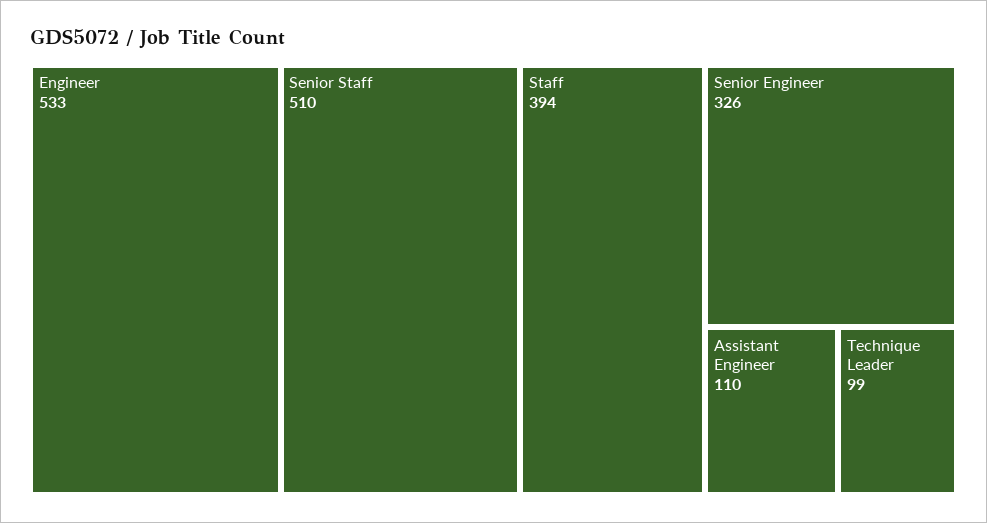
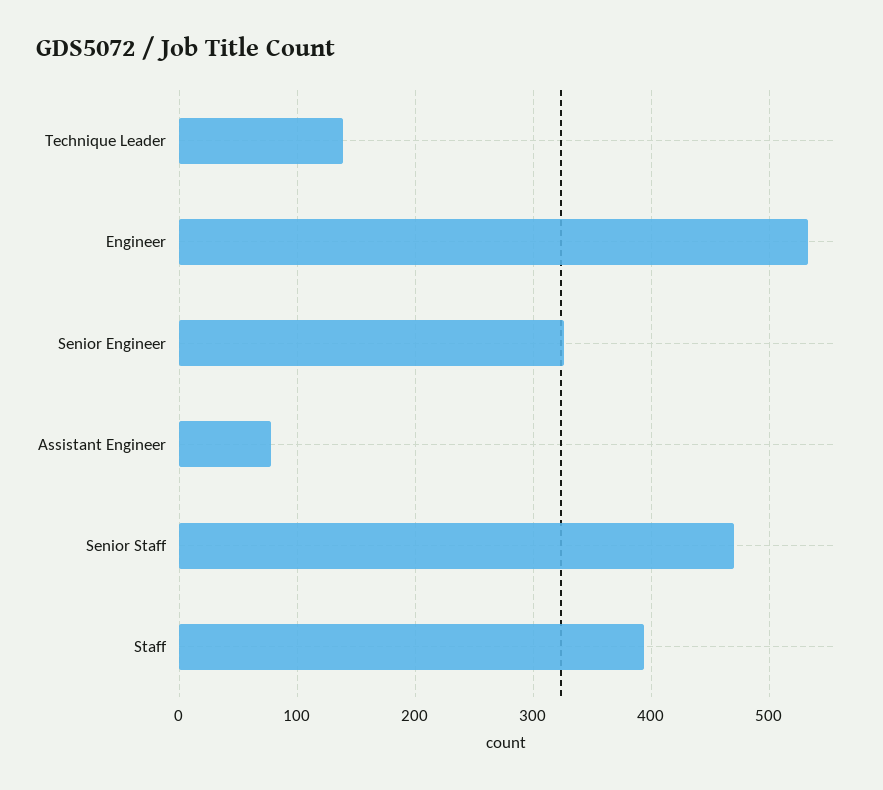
  {
    "Engineer": 533,
-   "Senior Staff": 510,
+   "Senior Staff": 470,
    "Staff": 394,
    "Senior Engineer": 326,
-   "Assistant Engineer": 110,
+   "Assistant Engineer": 80,
-   "Technique Leader": 99
+   "Technique Leader": 140
  }

